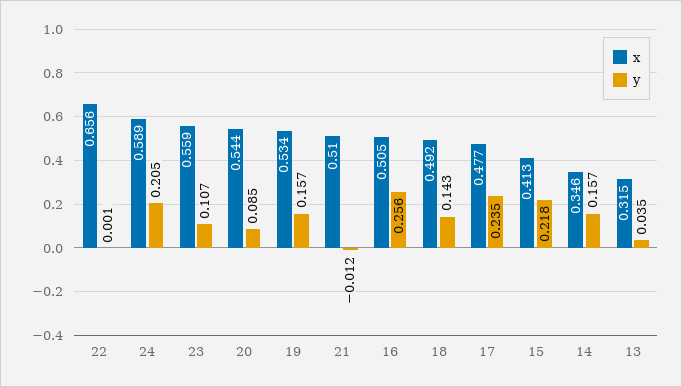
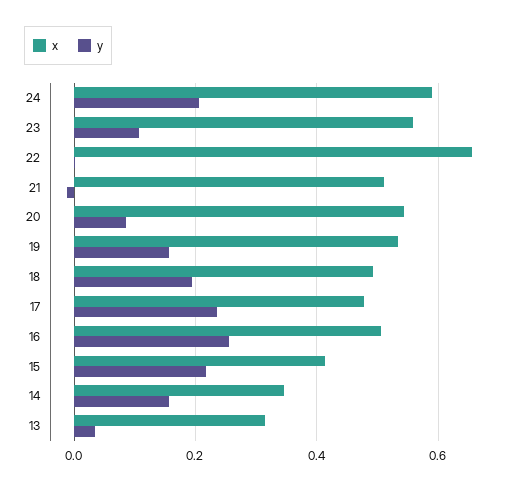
  {
    "x": {
      "22": 0.656,
      "24": 0.589,
      "23": 0.559,
      "20": 0.544,
      "19": 0.534,
      "21": 0.51,
      "16": 0.505,
      "18": 0.492,
      "17": 0.477,
      "15": 0.413,
      "14": 0.346,
      "13": 0.315
    },
    "y": {
      "22": 0.001,
      "24": 0.205,
      "23": 0.107,
      "20": 0.085,
      "19": 0.157,
      "21": -0.012,
      "16": 0.256,
-     "18": 0.143,
+     "18": 0.2,
      "17": 0.235,
      "15": 0.218,
      "14": 0.157,
      "13": 0.035
    }
  }

